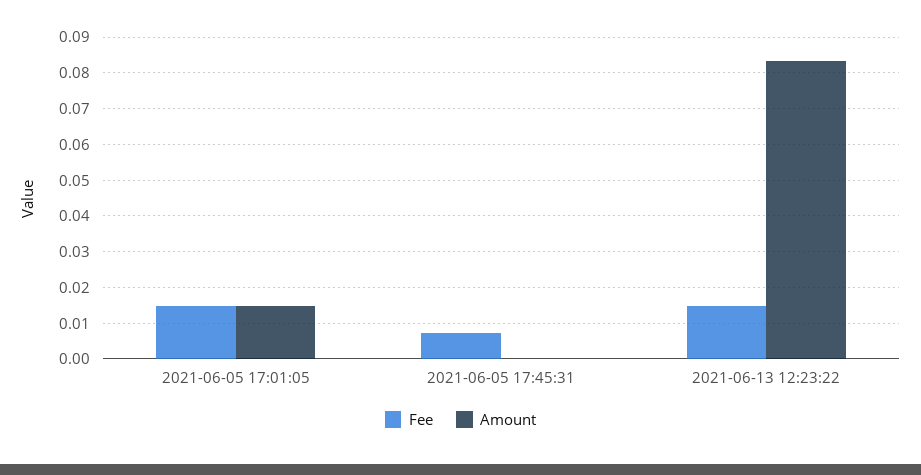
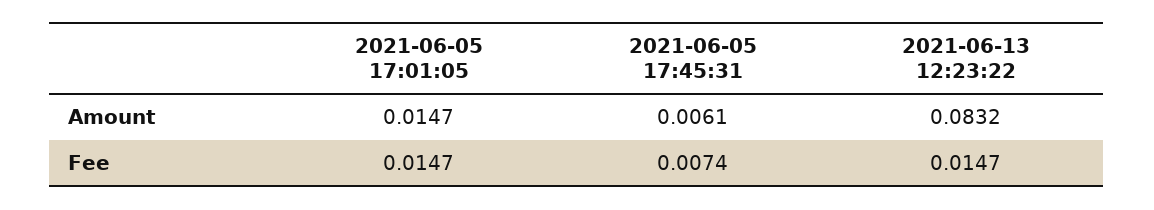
  {
    "Fee": {
      "2021-06-05 17:01:05": 0.0147,
      "2021-06-05 17:45:31": 0.0074,
      "2021-06-13 12:23:22": 0.0147
    },
    "Amount": {
      "2021-06-05 17:01:05": 0.0147,
-     "2021-06-05 17:45:31": 0,
+     "2021-06-05 17:45:31": 0.0061,
      "2021-06-13 12:23:22": 0.0832
    }
  }

